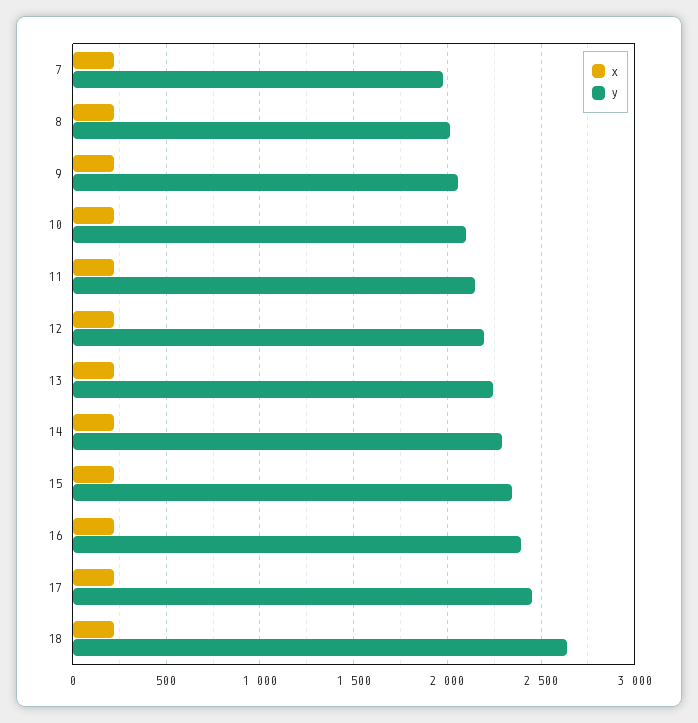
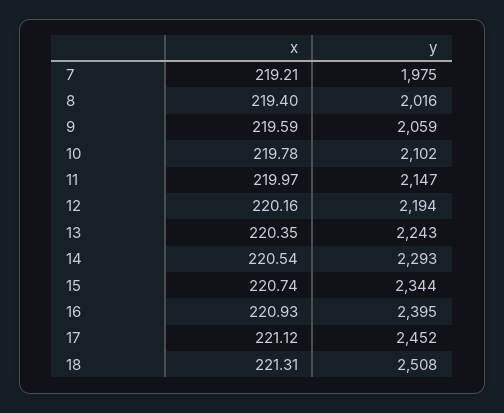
  {
    "x": {
      "7": 219.21,
      "8": 219.4,
      "9": 219.59,
      "10": 219.78,
      "11": 219.97,
      "12": 220.16,
      "13": 220.35,
      "14": 220.54,
      "15": 220.74,
      "16": 220.93,
      "17": 221.12,
      "18": 221.31
    },
    "y": {
      "7": 1975,
      "8": 2016,
      "9": 2059,
      "10": 2102,
      "11": 2147,
      "12": 2194,
      "13": 2243,
      "14": 2293,
      "15": 2344,
      "16": 2395,
      "17": 2452,
-     "18": 2650
+     "18": 2508
    }
  }

